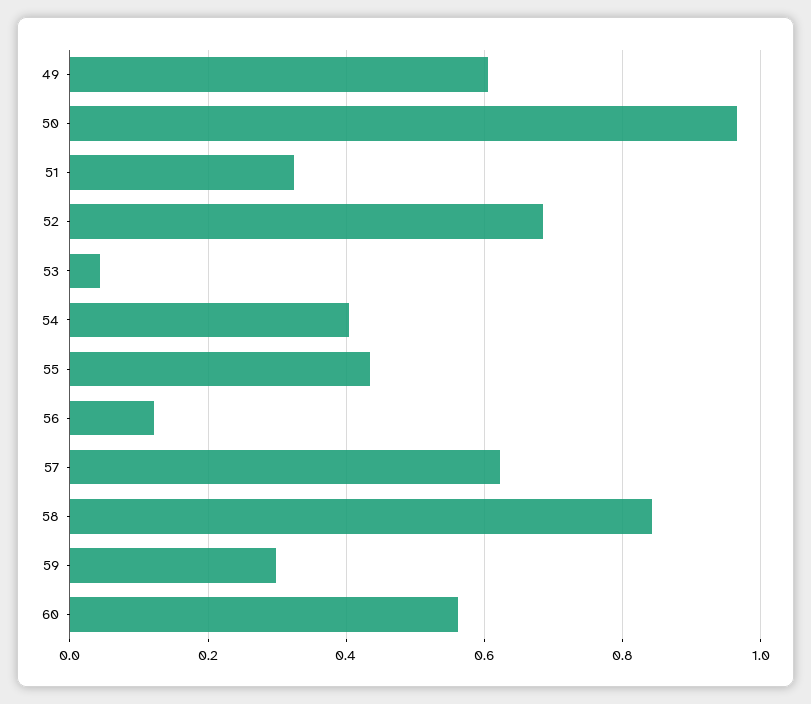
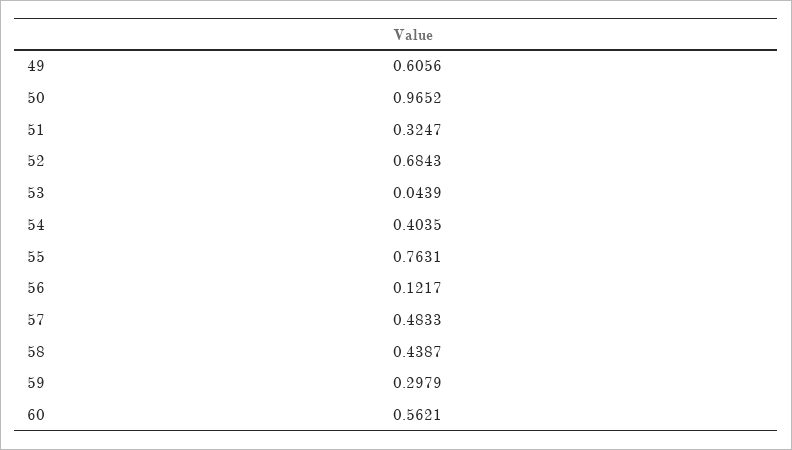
  {
    "49": 0.6056,
    "50": 0.9652,
    "51": 0.3247,
    "52": 0.6843,
    "53": 0.0439,
    "54": 0.4035,
-   "55": 0.44,
+   "55": 0.7631,
    "56": 0.1217,
-   "57": 0.62,
+   "57": 0.4833,
-   "58": 0.84,
+   "58": 0.4387,
    "59": 0.2979,
    "60": 0.5621
  }

